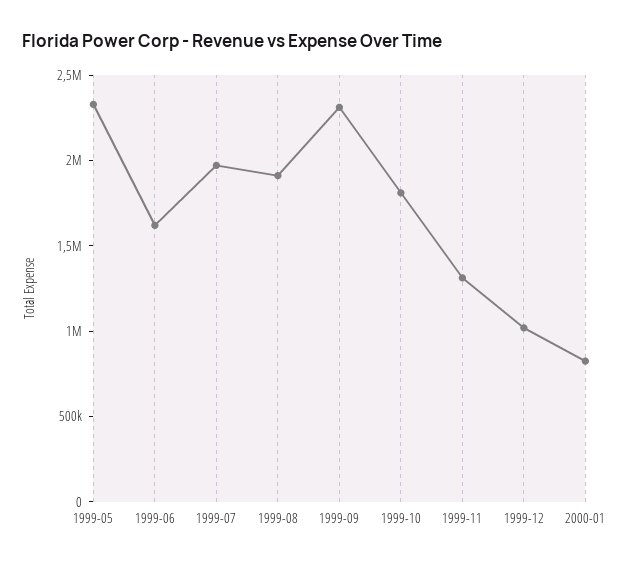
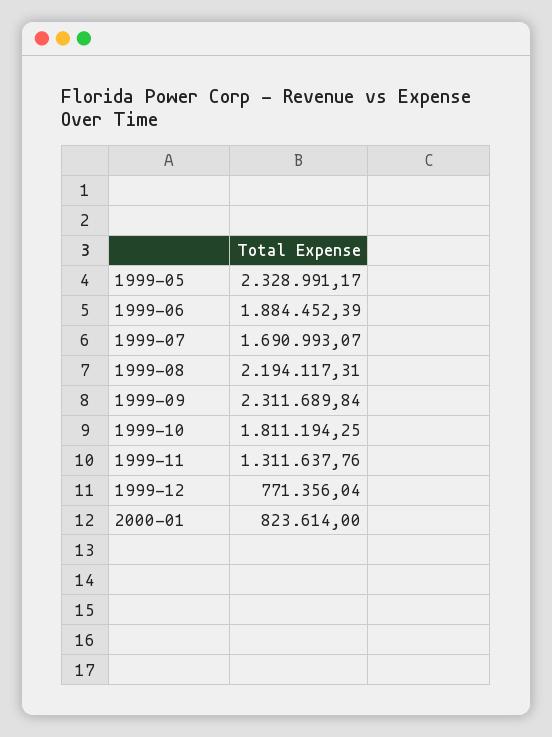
  {
    "1999-05": 2328991.17,
-   "1999-06": 1600000,
+   "1999-06": 1884452.39,
-   "1999-07": 2000000,
+   "1999-07": 1690993.07,
-   "1999-08": 1900000,
+   "1999-08": 2194117.31,
    "1999-09": 2311689.84,
    "1999-10": 1811194.25,
    "1999-11": 1311637.76,
-   "1999-12": 1000000,
+   "1999-12": 771356.04,
    "2000-01": 823614
  }

